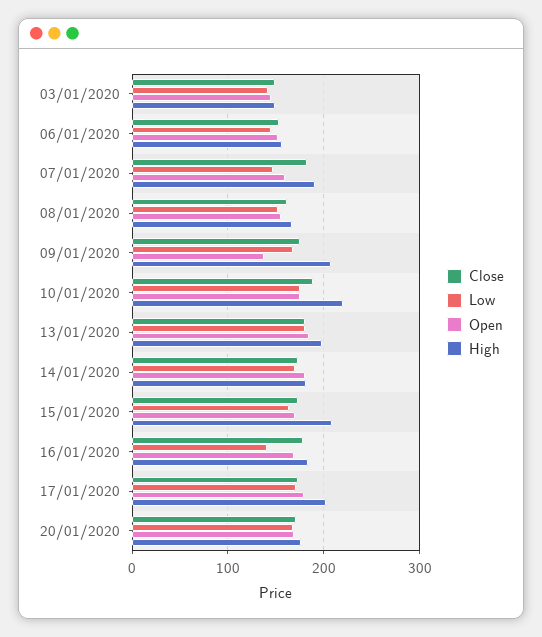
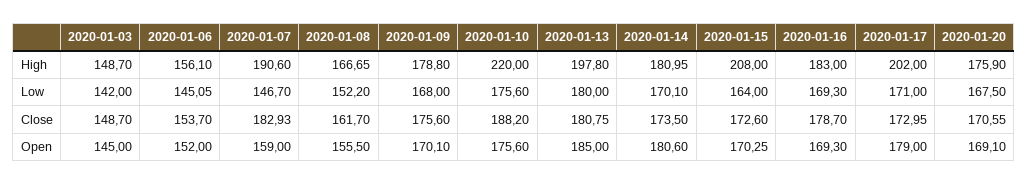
  {
    "Close": {
      "03/01/2020": 148.7,
      "06/01/2020": 153.7,
      "07/01/2020": 182.93,
      "08/01/2020": 161.7,
      "09/01/2020": 175.6,
      "10/01/2020": 188.2,
      "13/01/2020": 180.75,
      "14/01/2020": 173.5,
      "15/01/2020": 172.6,
      "16/01/2020": 178.7,
      "17/01/2020": 172.95,
      "20/01/2020": 170.55
    },
    "Low": {
      "03/01/2020": 142,
      "06/01/2020": 145.05,
      "07/01/2020": 146.7,
      "08/01/2020": 152.2,
      "09/01/2020": 168,
      "10/01/2020": 175.6,
      "13/01/2020": 180,
      "14/01/2020": 170.1,
      "15/01/2020": 164,
-     "16/01/2020": 140,
+     "16/01/2020": 169.3,
      "17/01/2020": 171,
      "20/01/2020": 167.5
    },
    "Open": {
      "03/01/2020": 145,
      "06/01/2020": 152,
      "07/01/2020": 159,
      "08/01/2020": 155.5,
-     "09/01/2020": 140,
+     "09/01/2020": 170.1,
      "10/01/2020": 175.6,
      "13/01/2020": 185,
      "14/01/2020": 180.6,
      "15/01/2020": 170.25,
      "16/01/2020": 169.3,
      "17/01/2020": 179,
      "20/01/2020": 169.1
    },
    "High": {
      "03/01/2020": 148.7,
      "06/01/2020": 156.1,
      "07/01/2020": 190.6,
      "08/01/2020": 166.65,
-     "09/01/2020": 210,
+     "09/01/2020": 178.8,
      "10/01/2020": 220,
      "13/01/2020": 197.8,
      "14/01/2020": 180.95,
      "15/01/2020": 208,
      "16/01/2020": 183,
      "17/01/2020": 202,
      "20/01/2020": 175.9
    }
  }

